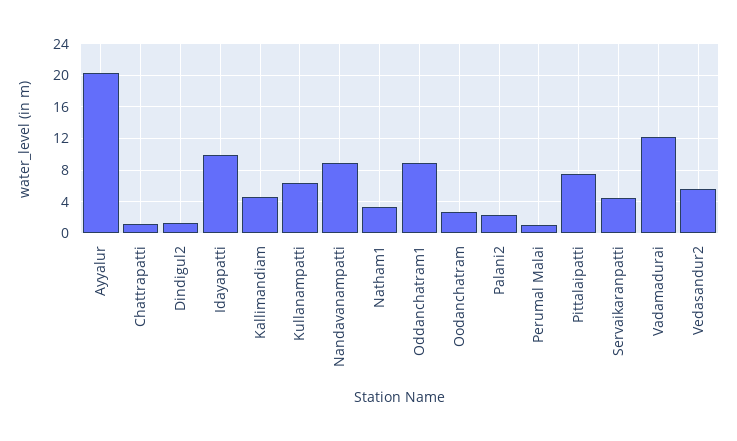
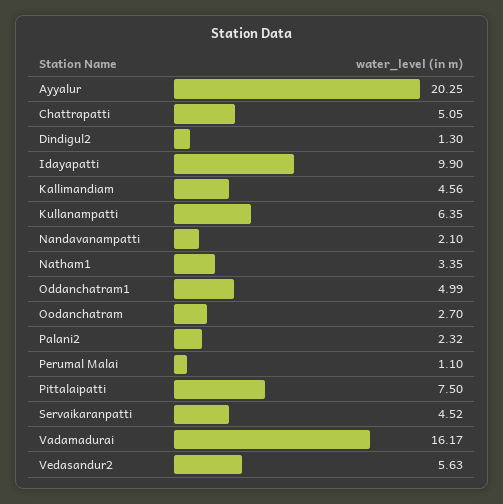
  {
    "Ayyalur": 20.25,
-   "Chattrapatti": 1,
+   "Chattrapatti": 5.05,
    "Dindigul2": 1.3,
    "Idayapatti": 9.9,
    "Kallimandiam": 4.56,
    "Kullanampatti": 6.35,
-   "Nandavanampatti": 9,
+   "Nandavanampatti": 2.1,
    "Natham1": 3.35,
-   "Oddanchatram1": 9,
+   "Oddanchatram1": 4.99,
    "Oodanchatram": 2.7,
    "Palani2": 2.32,
    "Perumal Malai": 1.1,
    "Pittalaipatti": 7.5,
    "Servaikaranpatti": 4.52,
-   "Vadamadurai": 12,
+   "Vadamadurai": 16.17,
    "Vedasandur2": 5.63
  }

